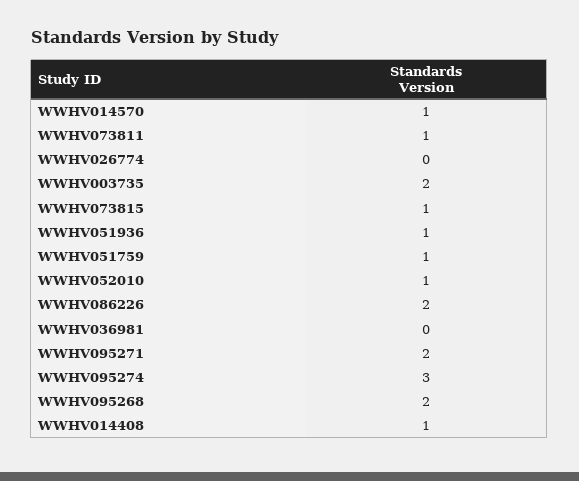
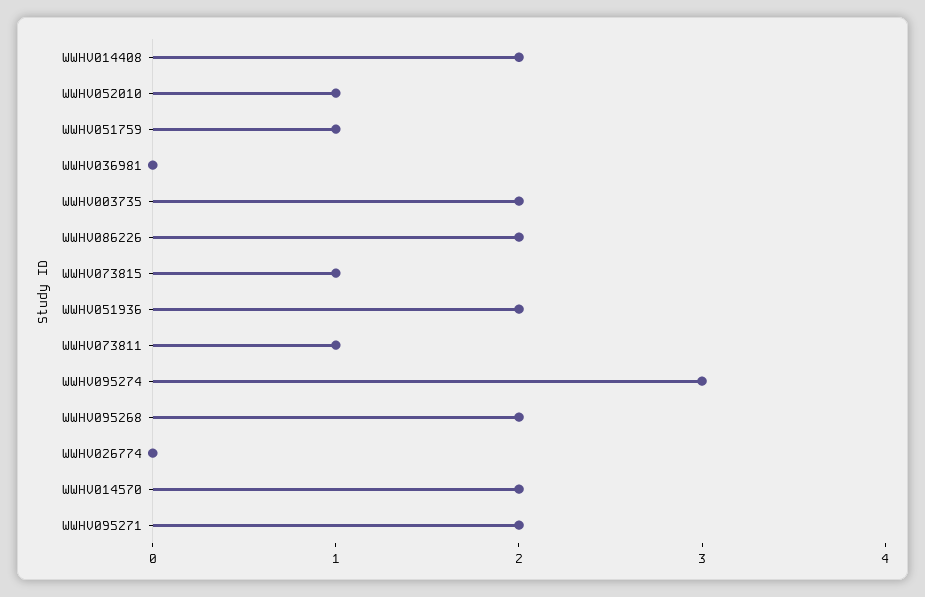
  {
-   "WWHV014570": 1,
+   "WWHV014570": 2,
    "WWHV073811": 1,
    "WWHV026774": 0,
    "WWHV003735": 2,
    "WWHV073815": 1,
-   "WWHV051936": 1,
+   "WWHV051936": 2,
    "WWHV051759": 1,
    "WWHV052010": 1,
    "WWHV086226": 2,
    "WWHV036981": 0,
    "WWHV095271": 2,
    "WWHV095274": 3,
    "WWHV095268": 2,
-   "WWHV014408": 1
+   "WWHV014408": 2
  }

